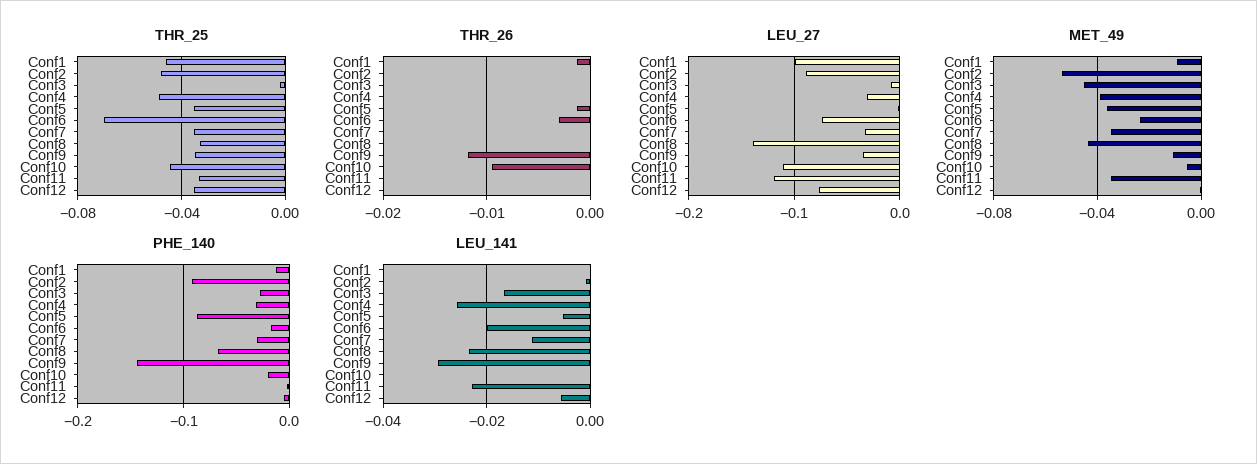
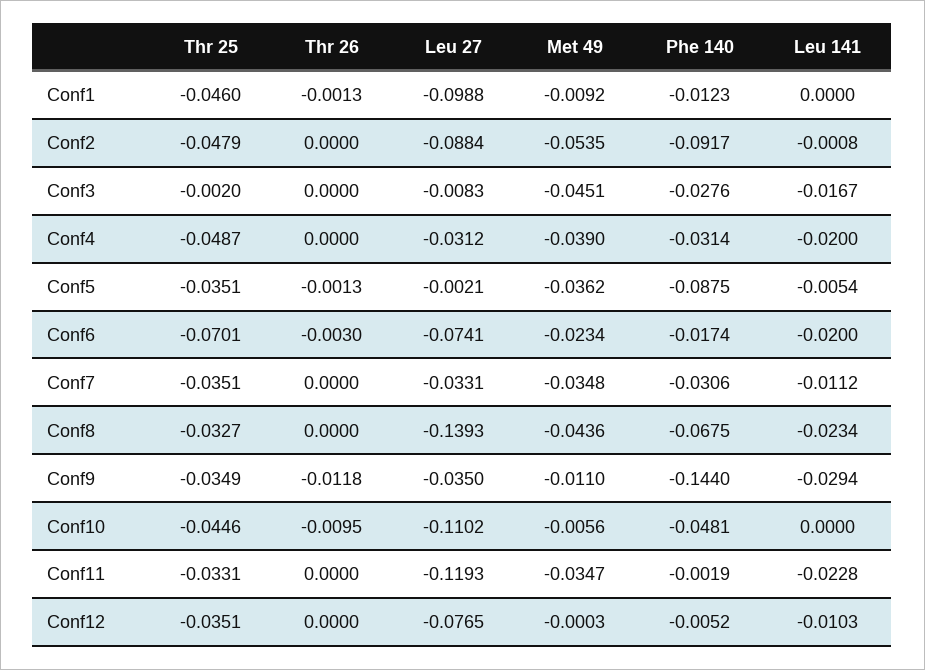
  {
    "THR_25": {
      "Conf1": -0.046,
      "Conf2": -0.0479,
      "Conf3": -0.002,
      "Conf4": -0.0487,
      "Conf5": -0.0351,
      "Conf6": -0.0701,
      "Conf7": -0.0351,
      "Conf8": -0.0327,
      "Conf9": -0.0349,
      "Conf10": -0.0446,
      "Conf11": -0.0331,
      "Conf12": -0.0351
    },
    "THR_26": {
      "Conf1": -0.0013,
      "Conf2": 0,
      "Conf3": 0,
      "Conf4": 0,
      "Conf5": -0.0013,
      "Conf6": -0.003,
      "Conf7": 0,
      "Conf8": 0,
      "Conf9": -0.0118,
      "Conf10": -0.0095,
      "Conf11": 0,
      "Conf12": 0
    },
    "LEU_27": {
      "Conf1": -0.0988,
      "Conf2": -0.0884,
      "Conf3": -0.0083,
      "Conf4": -0.0312,
      "Conf5": -0.0021,
      "Conf6": -0.0741,
      "Conf7": -0.0331,
      "Conf8": -0.1393,
      "Conf9": -0.035,
      "Conf10": -0.1102,
      "Conf11": -0.1193,
      "Conf12": -0.0765
    },
    "MET_49": {
      "Conf1": -0.0092,
      "Conf2": -0.0535,
      "Conf3": -0.0451,
      "Conf4": -0.039,
      "Conf5": -0.0362,
      "Conf6": -0.0234,
      "Conf7": -0.0348,
      "Conf8": -0.0436,
      "Conf9": -0.011,
      "Conf10": -0.0056,
      "Conf11": -0.0347,
      "Conf12": -0.0003
    },
    "PHE_140": {
      "Conf1": -0.0123,
      "Conf2": -0.0917,
      "Conf3": -0.0276,
      "Conf4": -0.0314,
      "Conf5": -0.0875,
      "Conf6": -0.0174,
      "Conf7": -0.0306,
      "Conf8": -0.0675,
      "Conf9": -0.144,
-     "Conf10": -0.02,
+     "Conf10": -0.0481,
      "Conf11": -0.0019,
      "Conf12": -0.0052
    },
    "LEU_141": {
      "Conf1": 0,
      "Conf2": -0.0008,
      "Conf3": -0.0167,
-     "Conf4": -0.026,
+     "Conf4": -0.02,
      "Conf5": -0.0054,
      "Conf6": -0.02,
      "Conf7": -0.0112,
      "Conf8": -0.0234,
      "Conf9": -0.0294,
      "Conf10": 0,
      "Conf11": -0.0228,
-     "Conf12": -0.006
+     "Conf12": -0.0103
    }
  }

